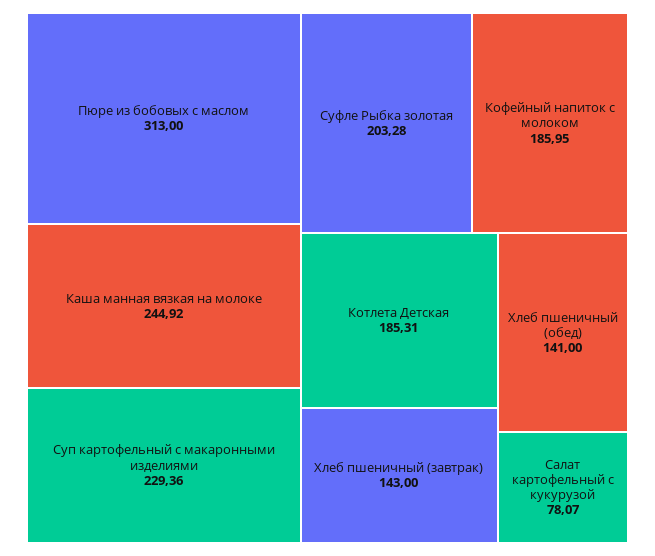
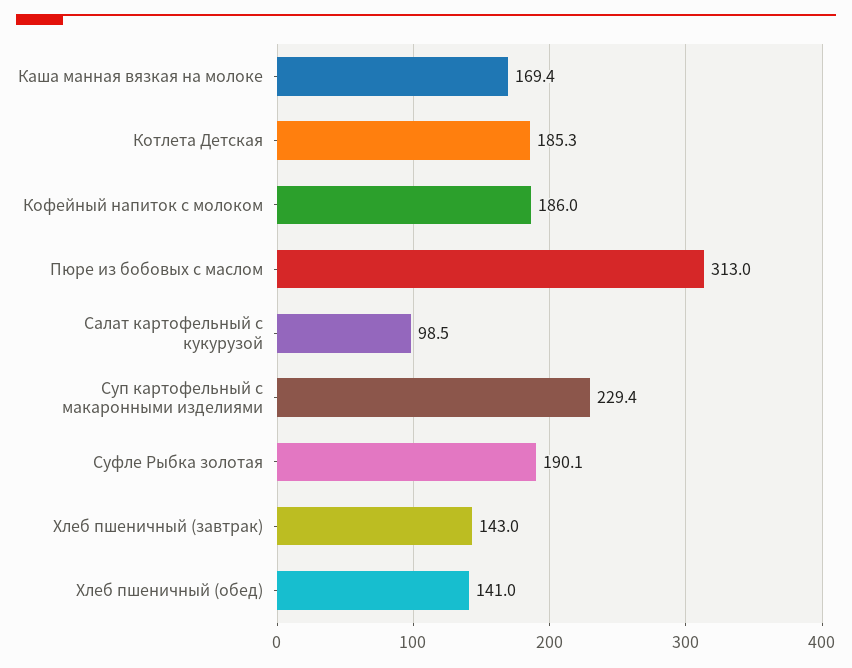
  {
    "Пюре из бобовых с маслом": 313,
-   "Каша манная вязкая на молоке": 244.92,
+   "Каша манная вязкая на молоке": 169.4,
    "Суп картофельный с макаронными изделиями": 229.36,
-   "Суфле Рыбка золотая": 203.28,
+   "Суфле Рыбка золотая": 190.1,
    "Кофейный напиток с молоком": 185.95,
    "Котлета Детская": 185.31,
    "Хлеб пшеничный (завтрак)": 143,
    "Хлеб пшеничный (обед)": 141,
-   "Салат картофельный с кукурузой": 78.07
+   "Салат картофельный с кукурузой": 98.5
  }

